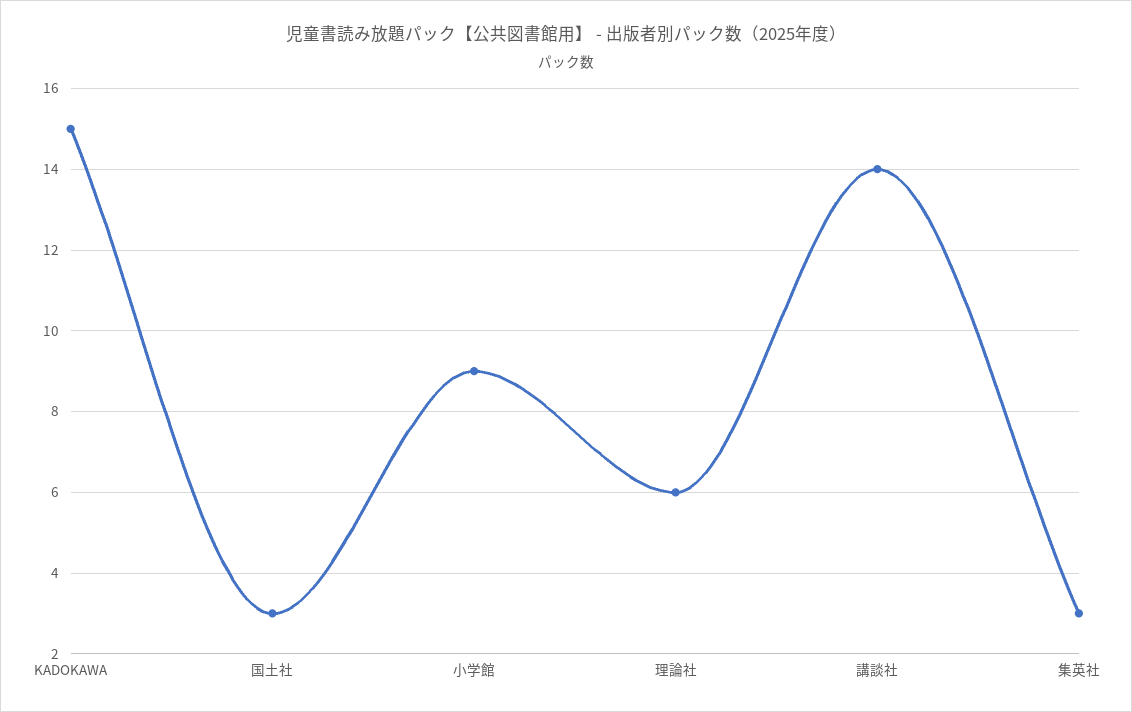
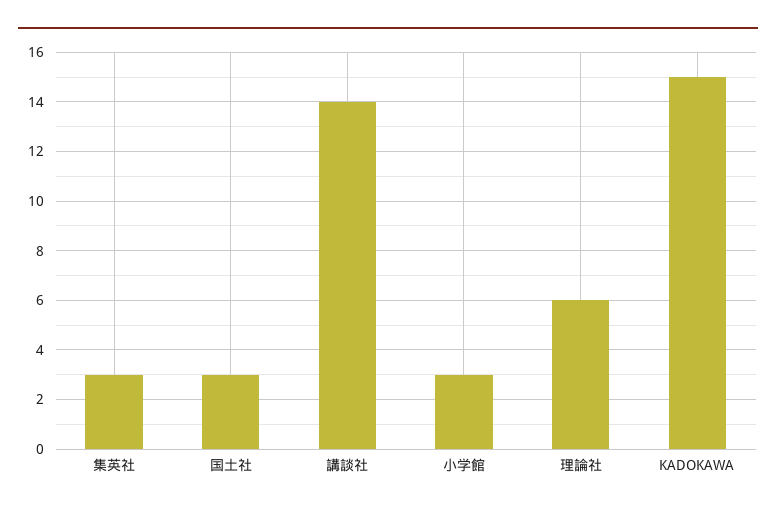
  {
    "KADOKAWA": 15,
    "国土社": 3,
-   "小学館": 9,
+   "小学館": 3,
    "理論社": 6,
    "講談社": 14,
    "集英社": 3
  }

